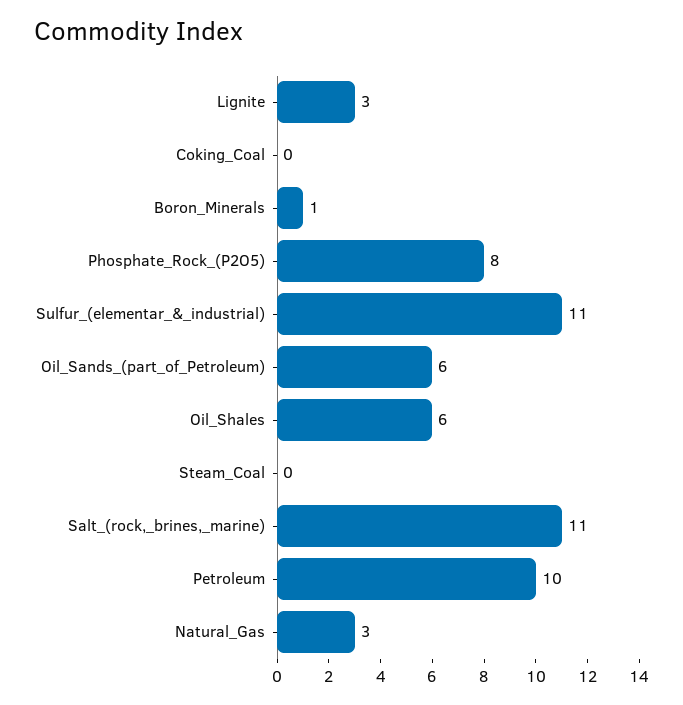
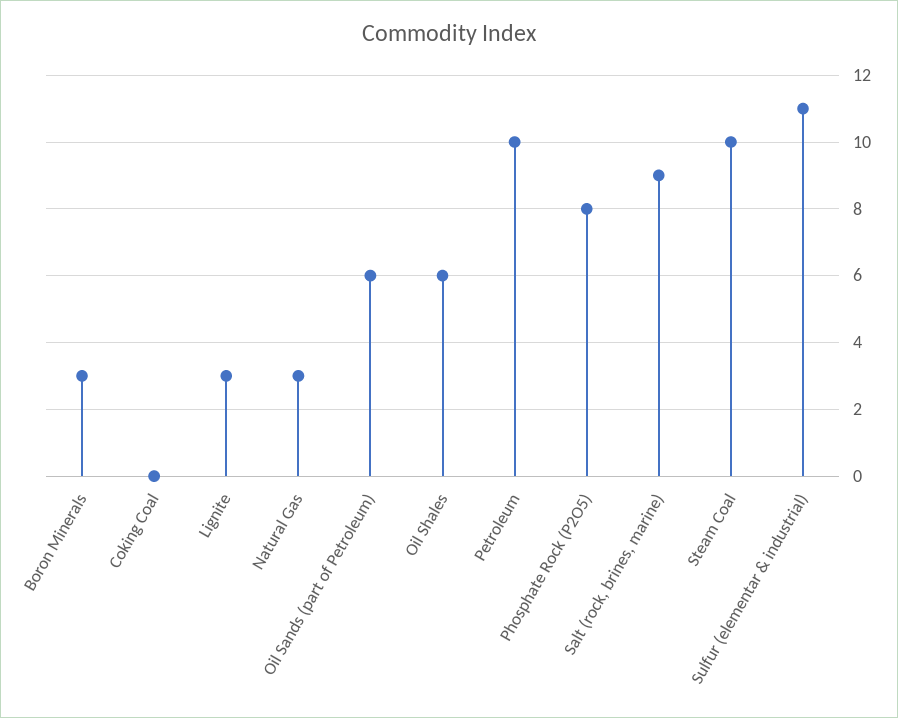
  {
    "Lignite": 3,
    "Coking_Coal": 0,
-   "Boron_Minerals": 1,
+   "Boron_Minerals": 3,
    "Phosphate_Rock_(P2O5)": 8,
    "Sulfur_(elementar_&_industrial)": 11,
    "Oil_Sands_(part_of_Petroleum)": 6,
    "Oil_Shales": 6,
-   "Steam_Coal": 0,
+   "Steam_Coal": 10,
-   "Salt_(rock,_brines,_marine)": 11,
+   "Salt_(rock,_brines,_marine)": 9,
    "Petroleum": 10,
    "Natural_Gas": 3
  }

